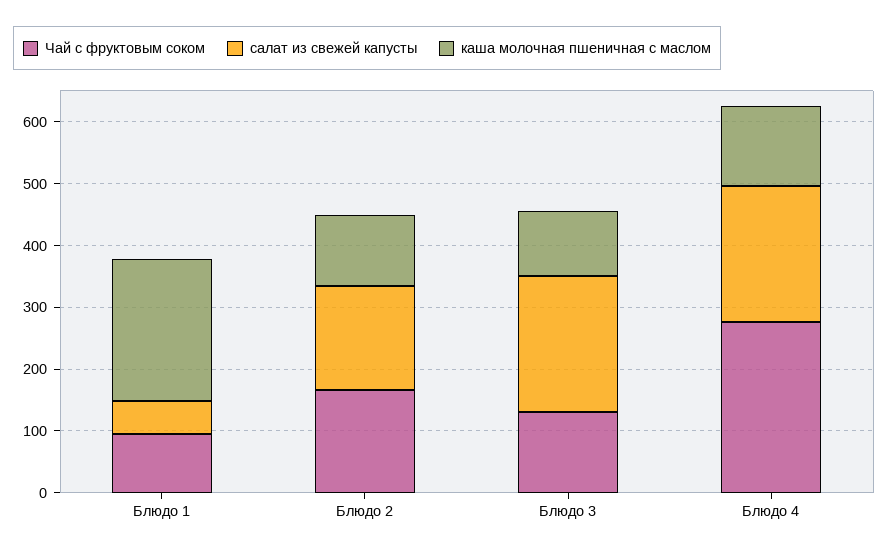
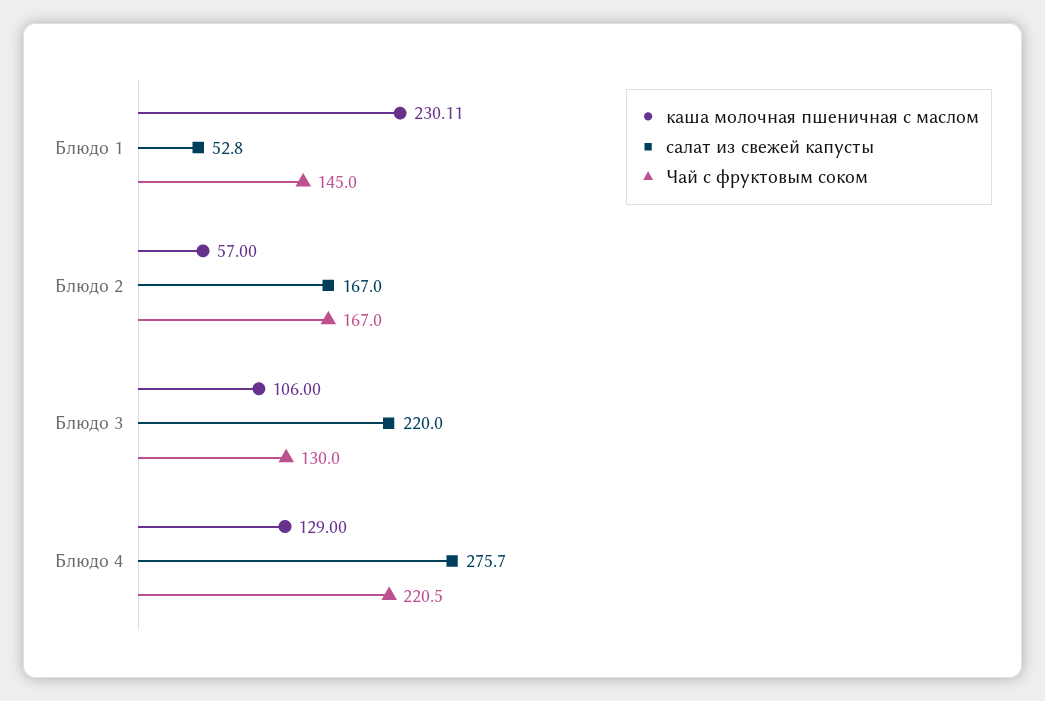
  {
    "Чай с фруктовым соком": {
-     "Блюдо 1": 100,
+     "Блюдо 1": 145,
      "Блюдо 2": 167,
      "Блюдо 3": 130,
-     "Блюдо 4": 280
+     "Блюдо 4": 220.5
    },
    "салат из свежей капусты": {
      "Блюдо 1": 52.8,
      "Блюдо 2": 167,
      "Блюдо 3": 220,
-     "Блюдо 4": 220
+     "Блюдо 4": 275.7
    },
    "каша молочная пшеничная с маслом": {
      "Блюдо 1": 230.11,
-     "Блюдо 2": 120,
+     "Блюдо 2": 57,
      "Блюдо 3": 106,
      "Блюдо 4": 129
    }
  }

